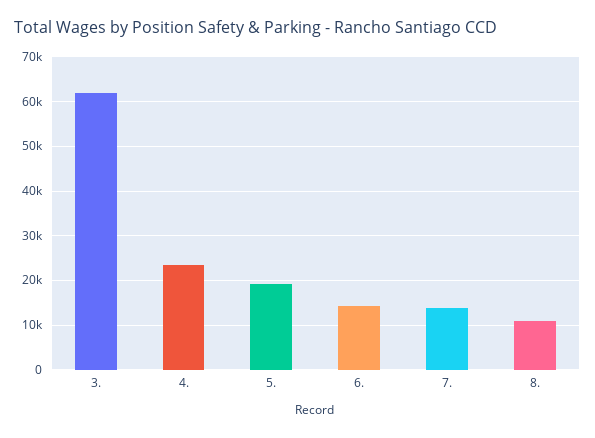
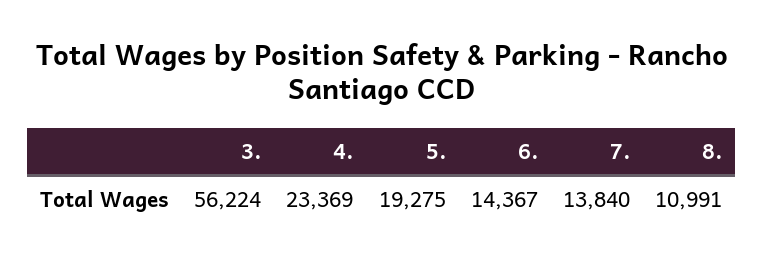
  {
-   "3.": 62000,
+   "3.": 56224,
    "4.": 23369,
    "5.": 19275,
    "6.": 14367,
    "7.": 13840,
    "8.": 10991
  }

